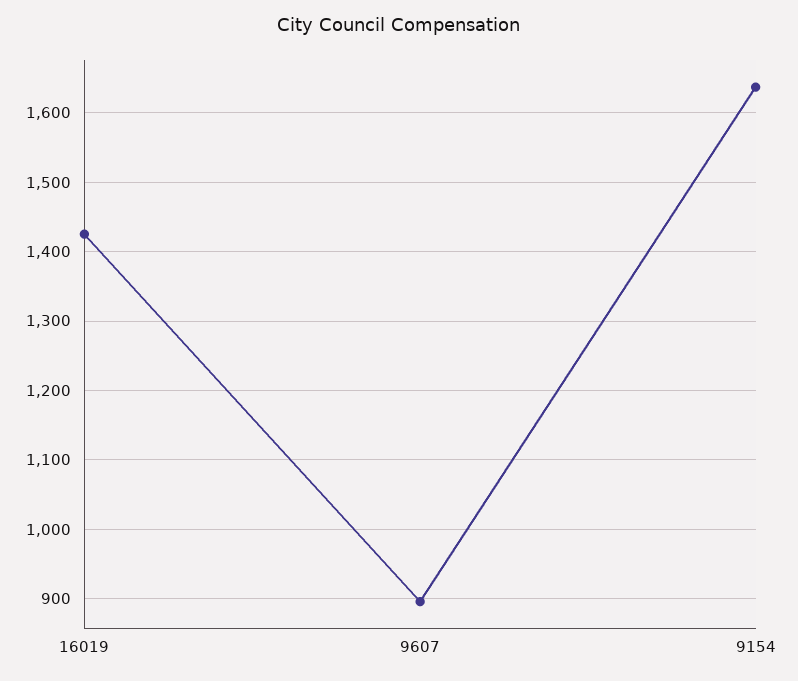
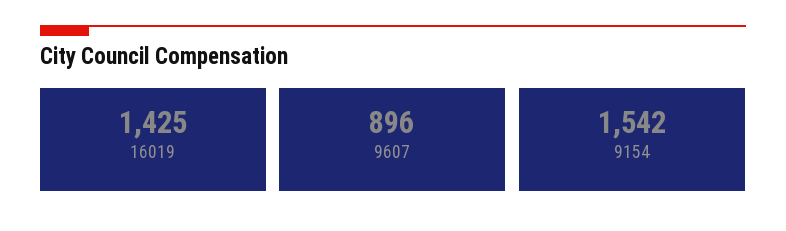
  {
    "16019": 1425,
    "9607": 896,
-   "9154": 1640
+   "9154": 1542
  }

